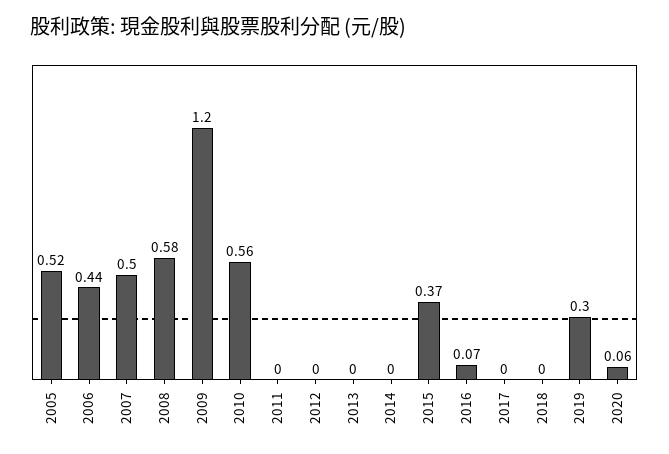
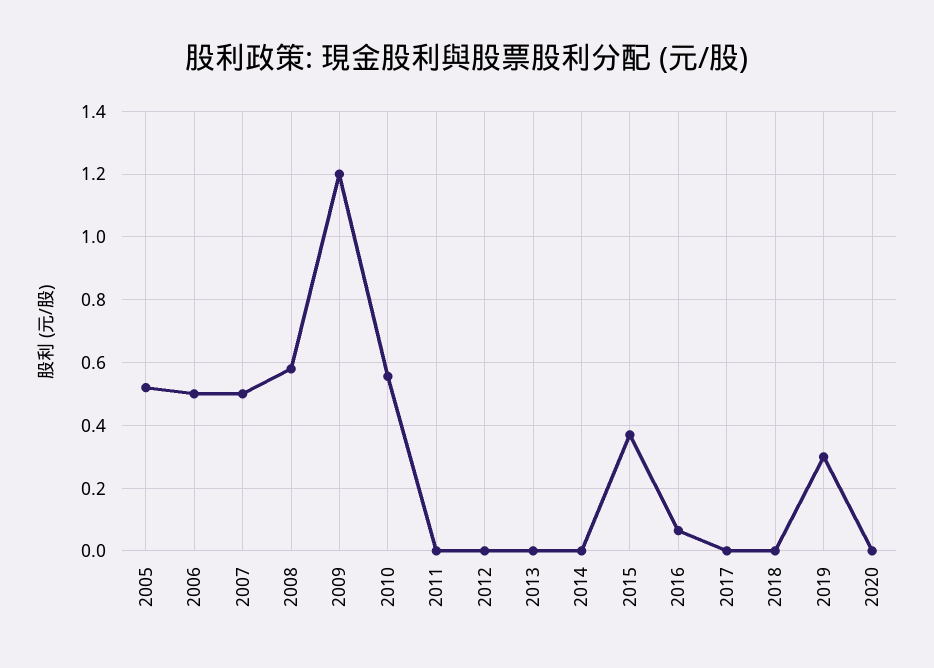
  {
    "2005": 0.52,
-   "2006": 0.44,
+   "2006": 0.5,
    "2007": 0.5,
    "2008": 0.58,
    "2009": 1.2,
    "2010": 0.56,
    "2011": 0,
    "2012": 0,
    "2013": 0,
    "2014": 0,
    "2015": 0.37,
    "2016": 0.07,
    "2017": 0,
    "2018": 0,
    "2019": 0.3,
-   "2020": 0.06
+   "2020": 0
  }

